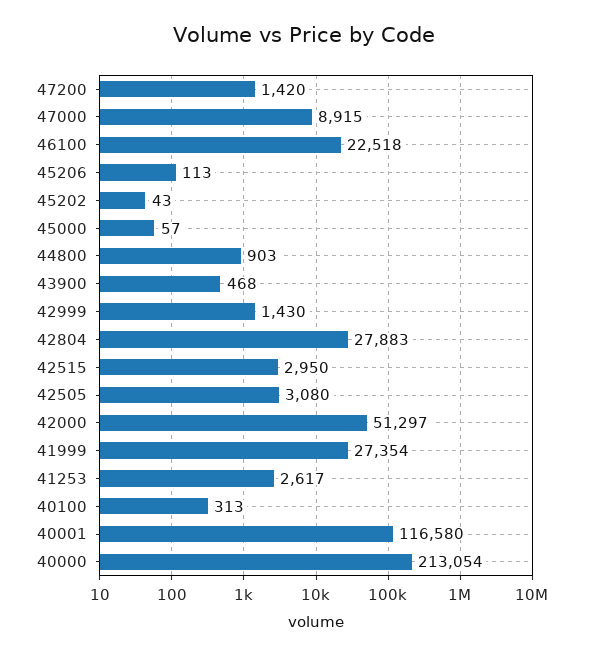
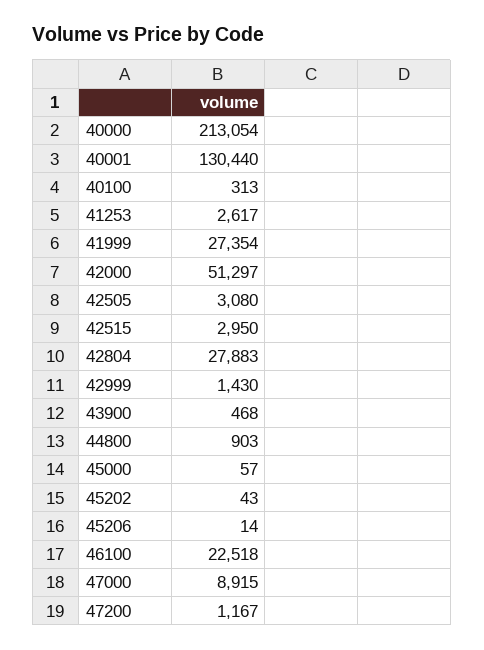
  {
-   "47200": 1420,
+   "47200": 1167,
    "47000": 8915,
    "46100": 22518,
-   "45206": 113,
+   "45206": 14,
    "45202": 43,
    "45000": 57,
    "44800": 903,
    "43900": 468,
    "42999": 1430,
    "42804": 27883,
    "42515": 2950,
    "42505": 3080,
    "42000": 51297,
    "41999": 27354,
    "41253": 2617,
    "40100": 313,
-   "40001": 116580,
+   "40001": 130440,
    "40000": 213054
  }

